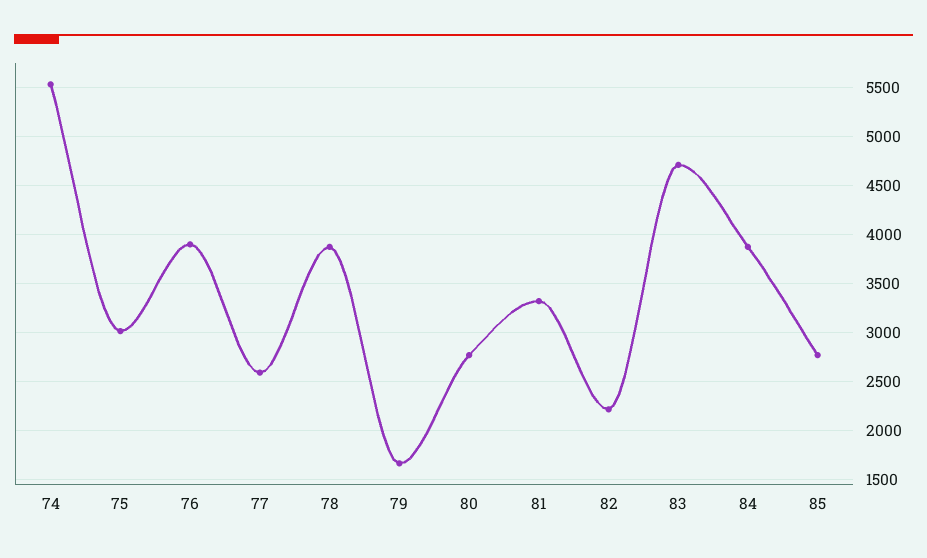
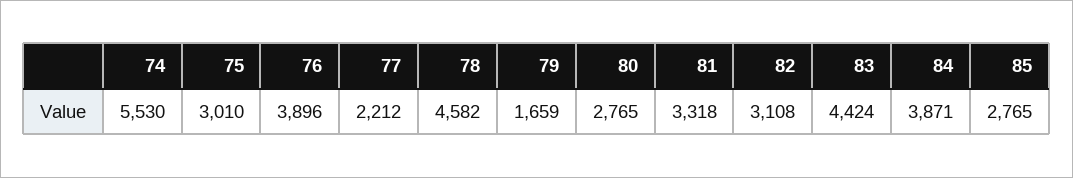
  {
    "74": 5530,
    "75": 3010,
    "76": 3896,
-   "77": 2600,
+   "77": 2212,
-   "78": 3900,
+   "78": 4582,
    "79": 1659,
    "80": 2765,
    "81": 3318,
-   "82": 2200,
+   "82": 3108,
-   "83": 4700,
+   "83": 4424,
    "84": 3871,
    "85": 2765
  }

